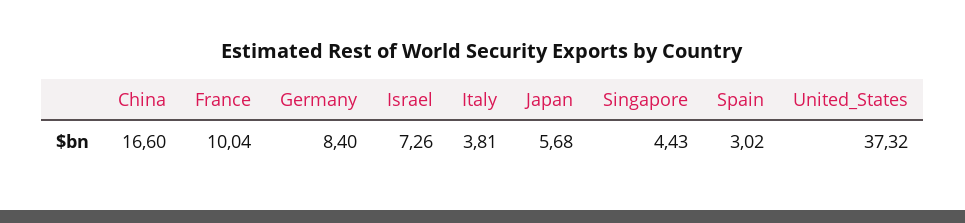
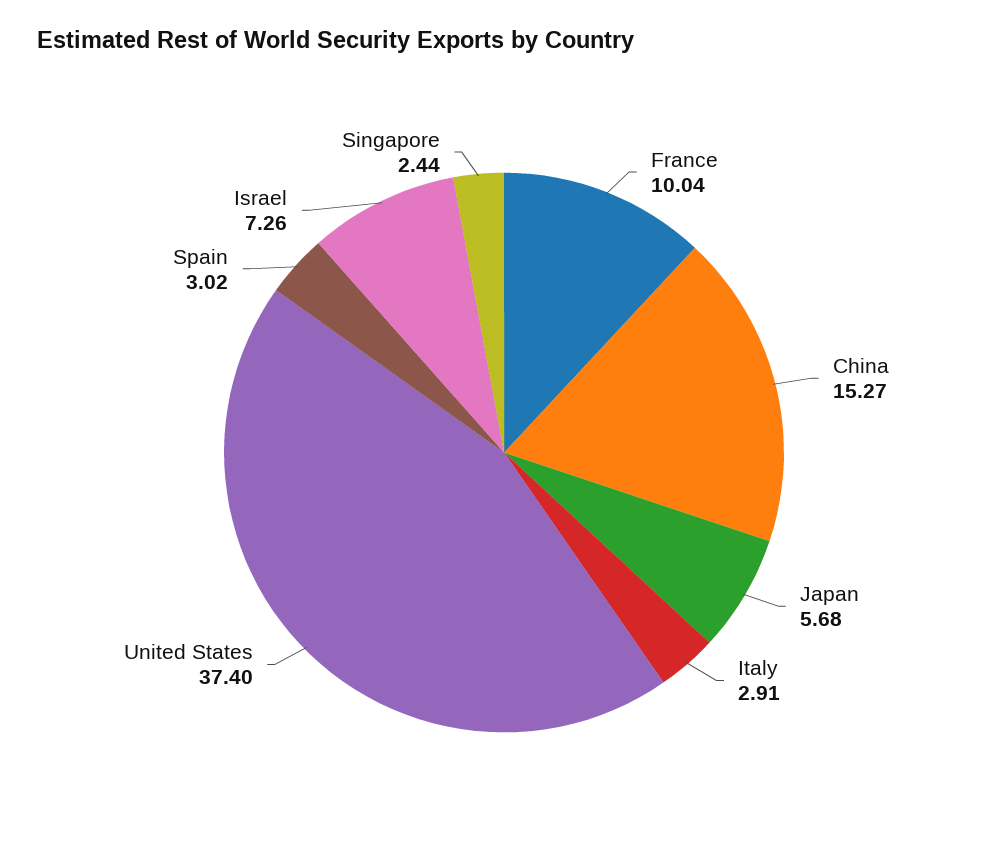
  {
-   "China": 16.6,
+   "China": 15.27,
    "France": 10.04,
-   "Germany": 8.4,
    "Israel": 7.26,
-   "Italy": 3.81,
+   "Italy": 2.91,
    "Japan": 5.68,
-   "Singapore": 4.43,
+   "Singapore": 2.44,
    "Spain": 3.02,
-   "United_States": 37.32
+   "United_States": 37.4
  }

